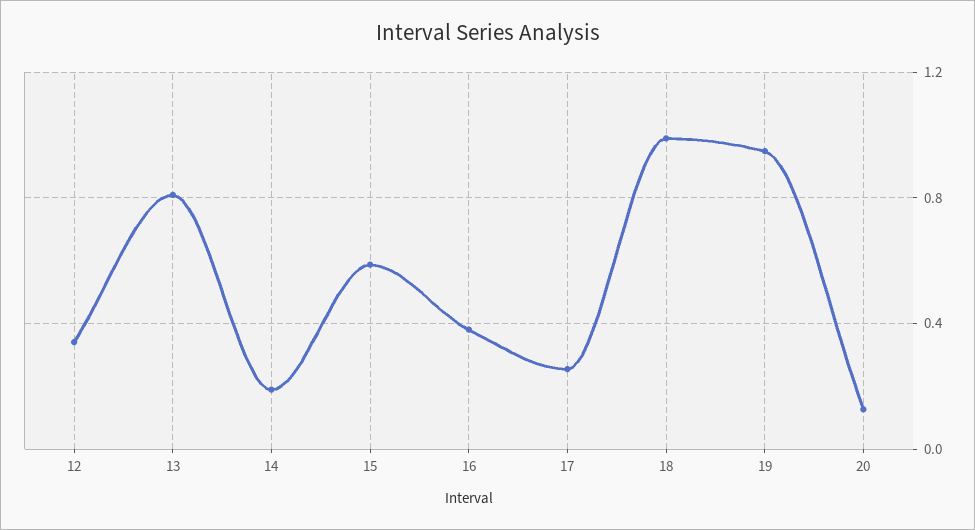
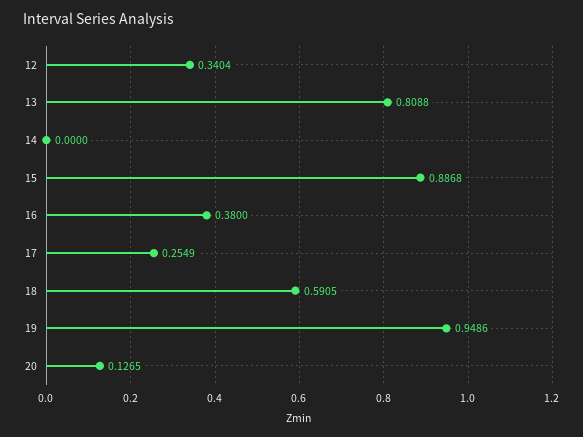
  {
    "12": 0.3404,
    "13": 0.8088,
-   "14": 0.2,
+   "14": 0,
-   "15": 0.6,
+   "15": 0.8868,
    "16": 0.38,
    "17": 0.2549,
-   "18": 1,
+   "18": 0.5905,
    "19": 0.9486,
    "20": 0.1265
  }

